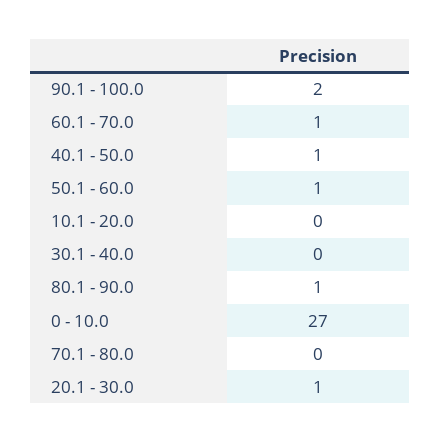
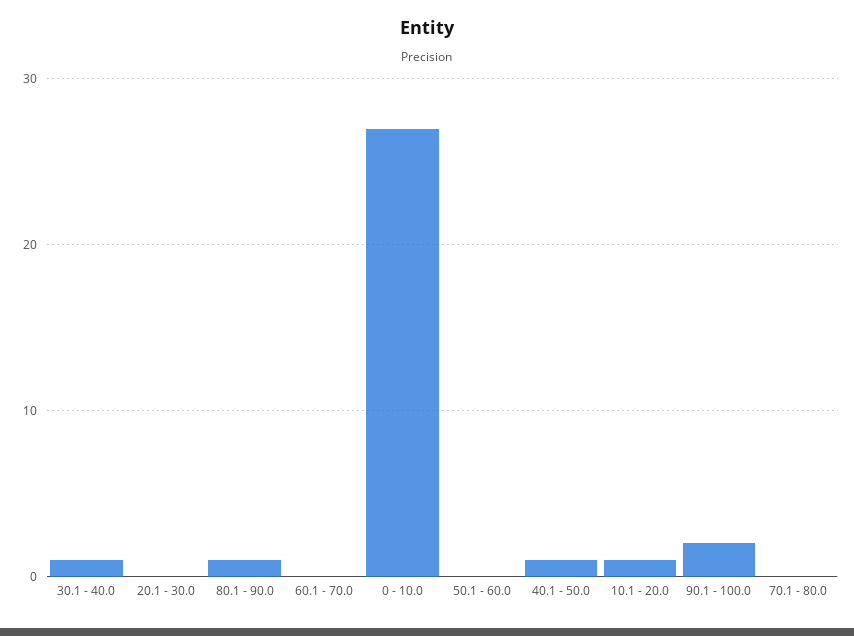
  {
    "90.1 - 100.0": 2,
-   "60.1 - 70.0": 1,
+   "60.1 - 70.0": 0,
    "40.1 - 50.0": 1,
-   "50.1 - 60.0": 1,
+   "50.1 - 60.0": 0,
-   "10.1 - 20.0": 0,
+   "10.1 - 20.0": 1,
-   "30.1 - 40.0": 0,
+   "30.1 - 40.0": 1,
    "80.1 - 90.0": 1,
    "0 - 10.0": 27,
    "70.1 - 80.0": 0,
-   "20.1 - 30.0": 1
+   "20.1 - 30.0": 0
  }

